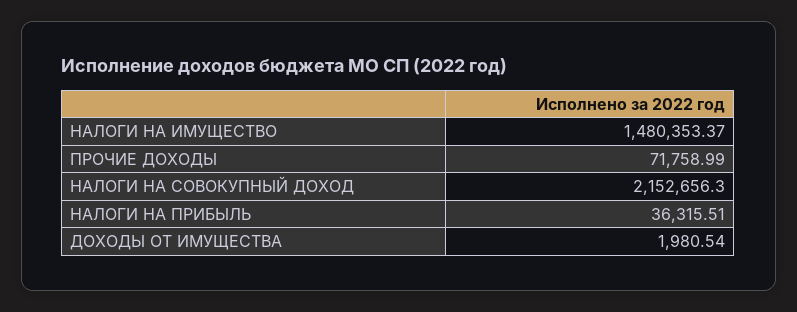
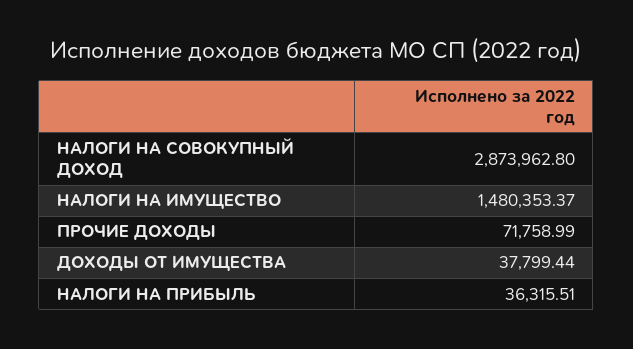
  {
    "НАЛОГИ НА ИМУЩЕСТВО": 1480353.37,
    "ПРОЧИЕ ДОХОДЫ": 71758.99,
-   "НАЛОГИ НА СОВОКУПНЫЙ ДОХОД": 2152656.3,
+   "НАЛОГИ НА СОВОКУПНЫЙ ДОХОД": 2873962.8,
    "НАЛОГИ НА ПРИБЫЛЬ": 36315.51,
-   "ДОХОДЫ ОТ ИМУЩЕСТВА": 1980.54
+   "ДОХОДЫ ОТ ИМУЩЕСТВА": 37799.44
  }

